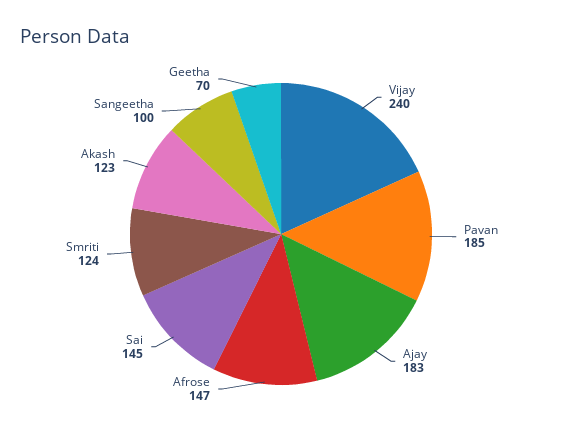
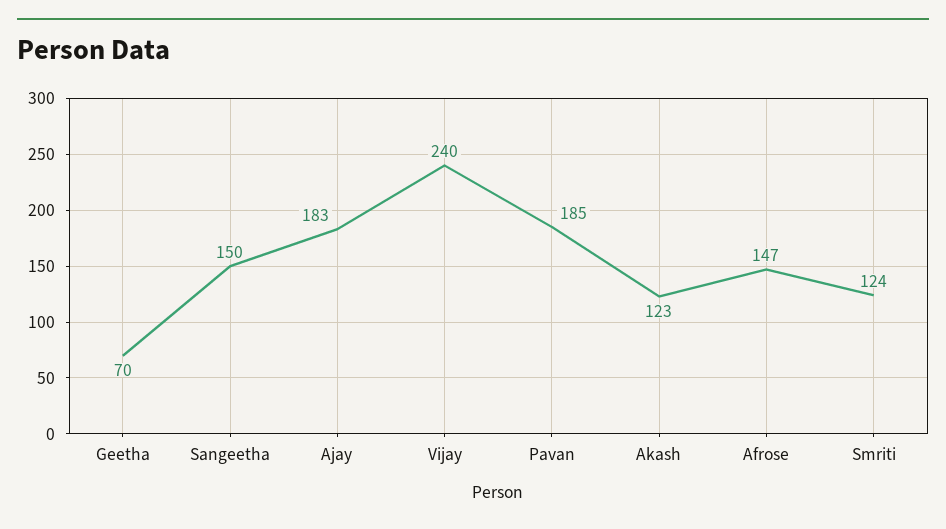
  {
    "Vijay": 240,
    "Pavan": 185,
    "Ajay": 183,
    "Afrose": 147,
-   "Sai": 145,
    "Smriti": 124,
    "Akash": 123,
-   "Sangeetha": 100,
+   "Sangeetha": 150,
    "Geetha": 70
  }

